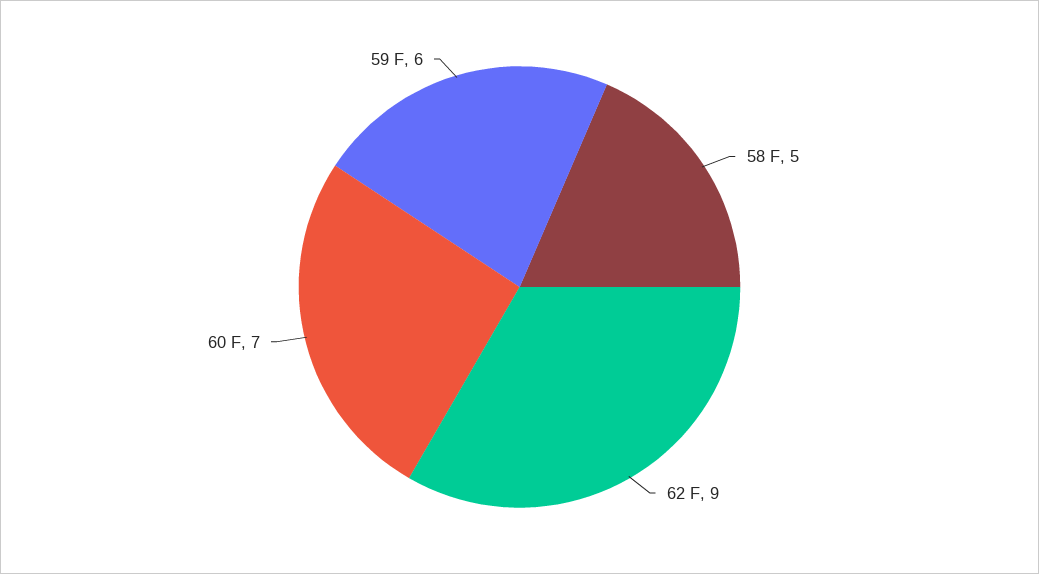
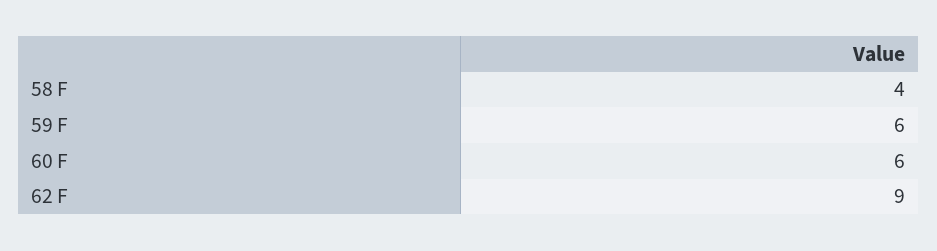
  {
-   "58 F": 5,
+   "58 F": 4,
    "62 F": 9,
-   "60 F": 7,
+   "60 F": 6,
    "59 F": 6
  }

